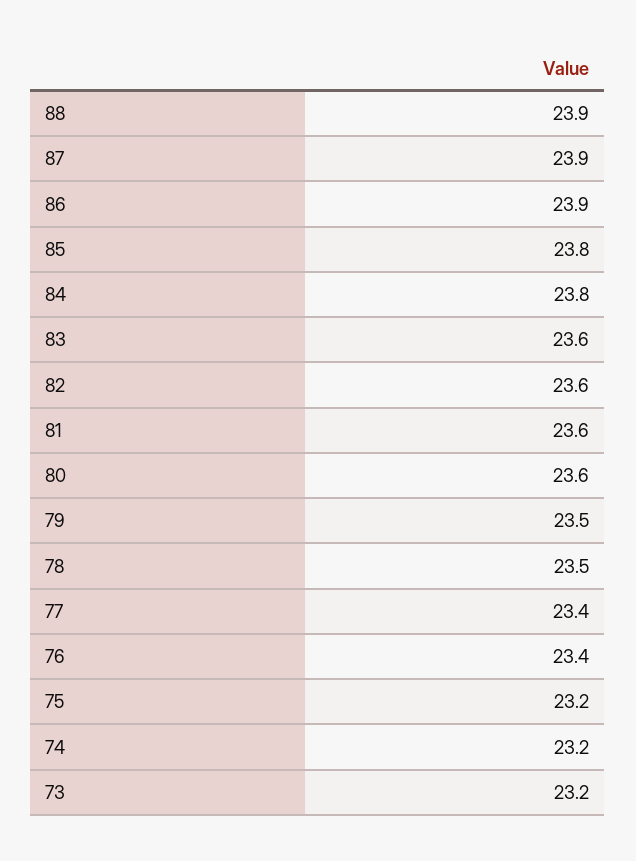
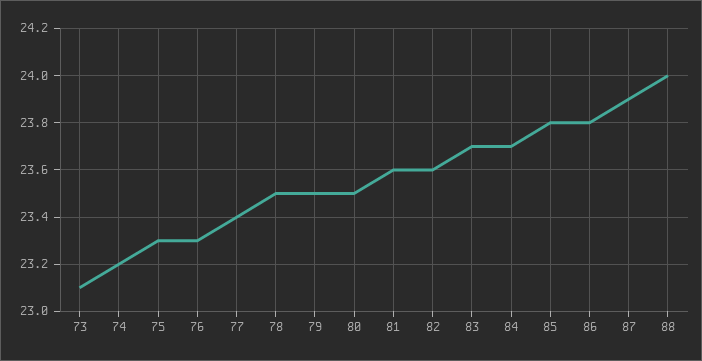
  {
-   "88": 23.9,
+   "88": 24,
    "87": 23.9,
-   "86": 23.9,
+   "86": 23.8,
    "85": 23.8,
-   "84": 23.8,
+   "84": 23.7,
-   "83": 23.6,
+   "83": 23.7,
    "82": 23.6,
    "81": 23.6,
-   "80": 23.6,
+   "80": 23.5,
    "79": 23.5,
    "78": 23.5,
    "77": 23.4,
-   "76": 23.4,
+   "76": 23.3,
-   "75": 23.2,
+   "75": 23.3,
    "74": 23.2,
-   "73": 23.2
+   "73": 23.1
  }

